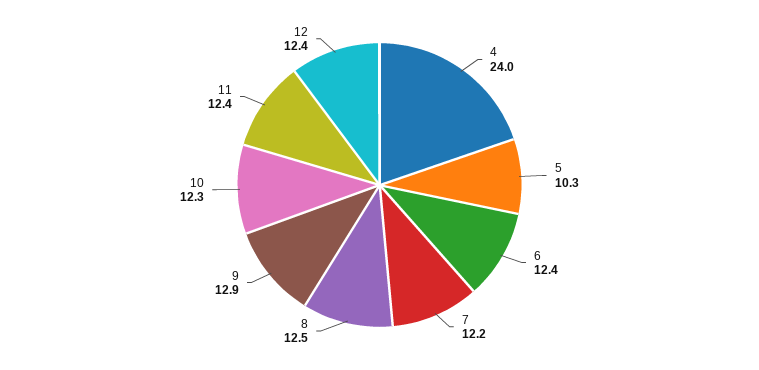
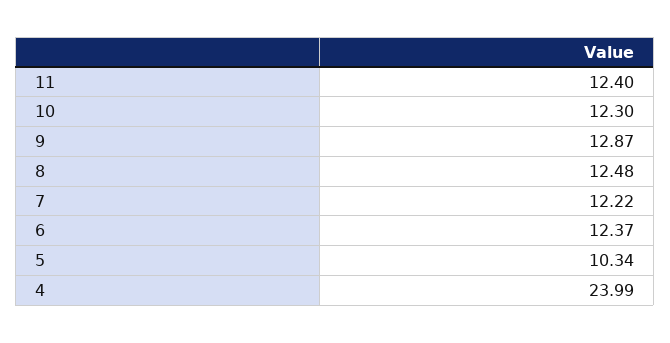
  {
    "4": 23.99,
    "5": 10.34,
    "6": 12.37,
    "7": 12.22,
    "8": 12.48,
    "9": 12.87,
    "10": 12.3,
-   "11": 12.4,
+   "11": 12.4
-   "12": 12.4
  }

